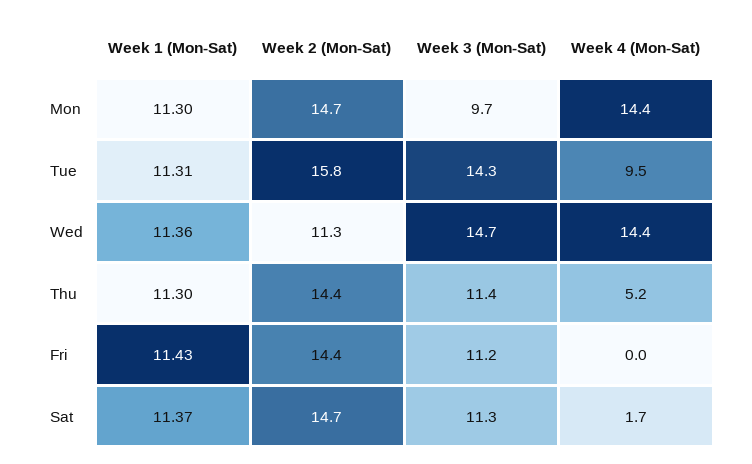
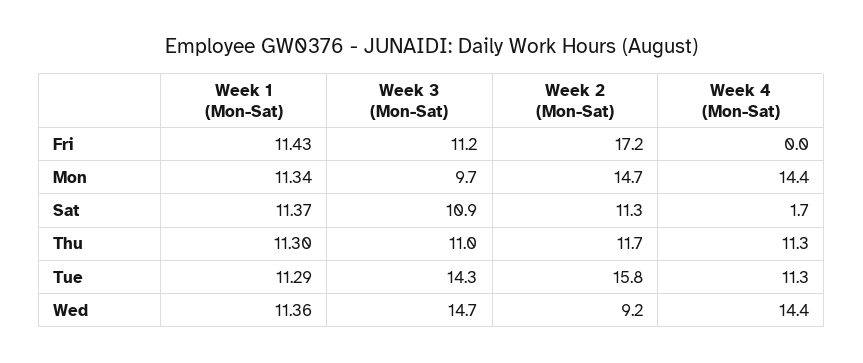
  {
    "Week 1 (Mon-Sat)": {
-     "Mon": 11.3,
+     "Mon": 11.34,
-     "Tue": 11.31,
+     "Tue": 11.29,
      "Wed": 11.36,
      "Thu": 11.3,
      "Fri": 11.43,
      "Sat": 11.37
    },
    "Week 2 (Mon-Sat)": {
      "Mon": 14.7,
      "Tue": 15.8,
-     "Wed": 11.3,
+     "Wed": 9.2,
-     "Thu": 14.4,
+     "Thu": 11.7,
-     "Fri": 14.4,
+     "Fri": 17.2,
-     "Sat": 14.7
+     "Sat": 11.3
    },
    "Week 3 (Mon-Sat)": {
      "Mon": 9.7,
      "Tue": 14.3,
      "Wed": 14.7,
-     "Thu": 11.4,
+     "Thu": 11,
      "Fri": 11.2,
-     "Sat": 11.3
+     "Sat": 10.9
    },
    "Week 4 (Mon-Sat)": {
      "Mon": 14.4,
-     "Tue": 9.5,
+     "Tue": 11.3,
      "Wed": 14.4,
-     "Thu": 5.2,
+     "Thu": 11.3,
      "Fri": 0,
      "Sat": 1.7
    }
  }

